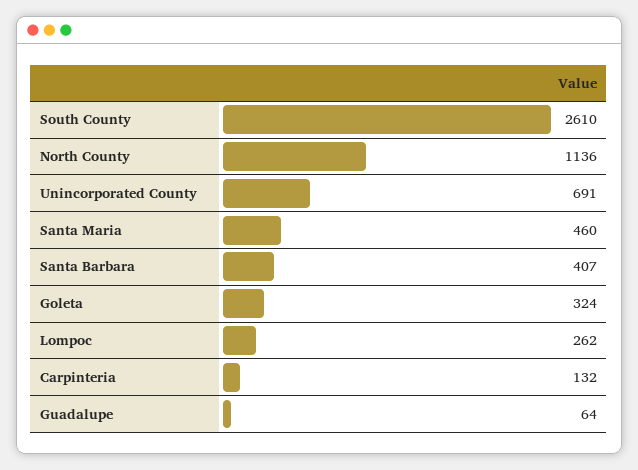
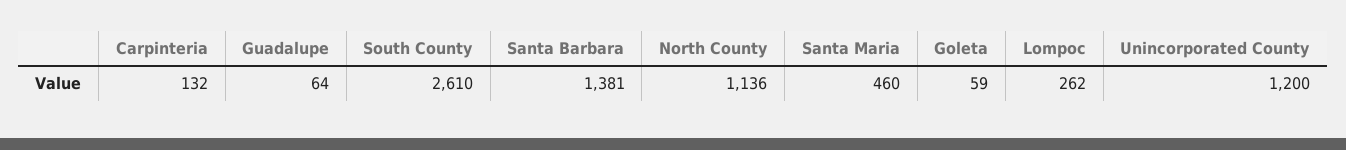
  {
    "South County": 2610,
    "North County": 1136,
-   "Unincorporated County": 691,
+   "Unincorporated County": 1200,
    "Santa Maria": 460,
-   "Santa Barbara": 407,
+   "Santa Barbara": 1381,
-   "Goleta": 324,
+   "Goleta": 59,
    "Lompoc": 262,
    "Carpinteria": 132,
    "Guadalupe": 64
  }

